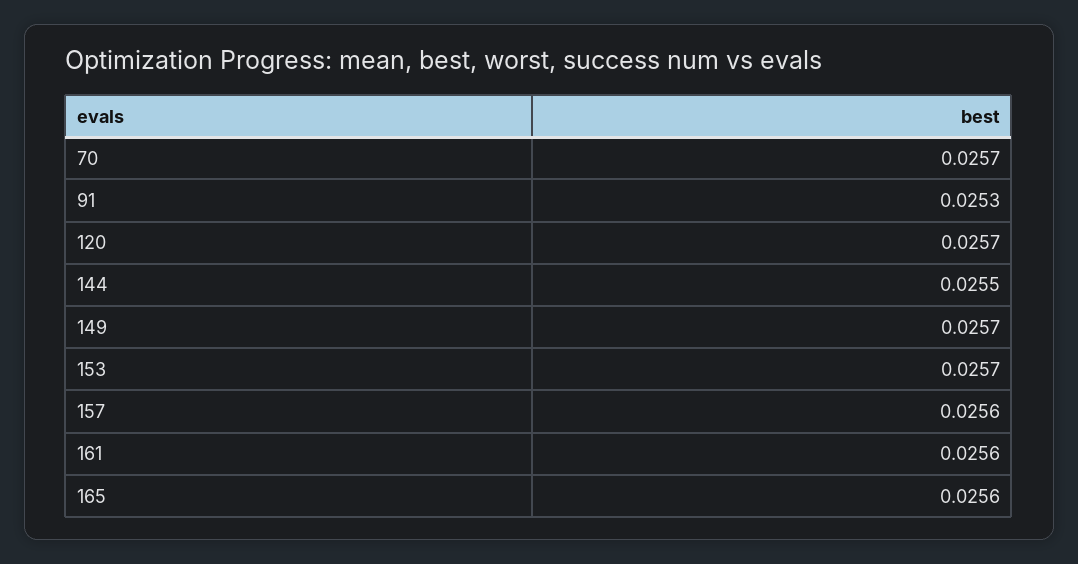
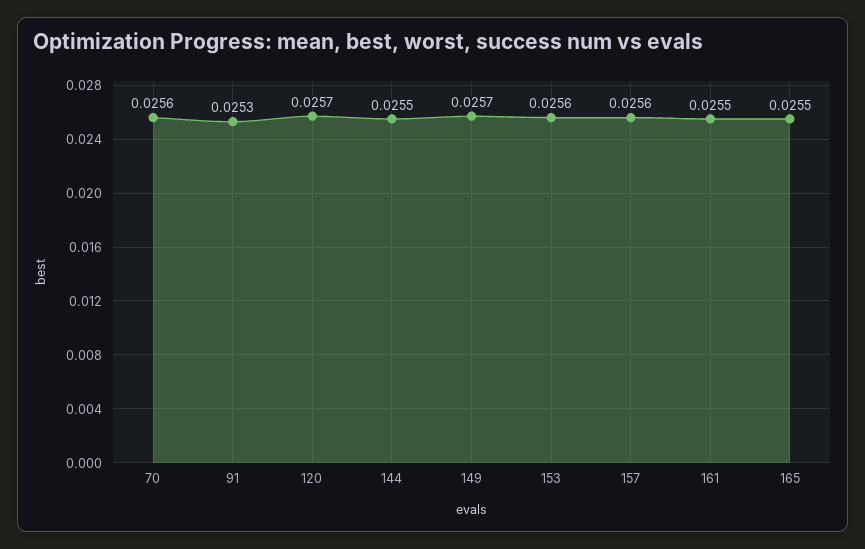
  {
-   "70": 0.0257,
+   "70": 0.0256,
    "91": 0.0253,
    "120": 0.0257,
    "144": 0.0255,
    "149": 0.0257,
-   "153": 0.0257,
+   "153": 0.0256,
    "157": 0.0256,
-   "161": 0.0256,
+   "161": 0.0255,
-   "165": 0.0256
+   "165": 0.0255
  }

